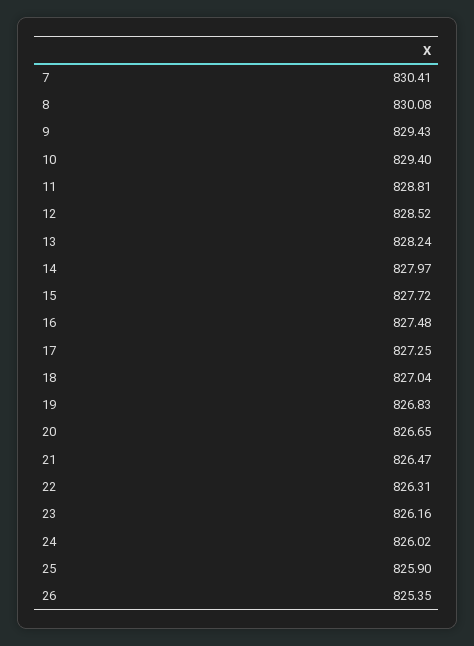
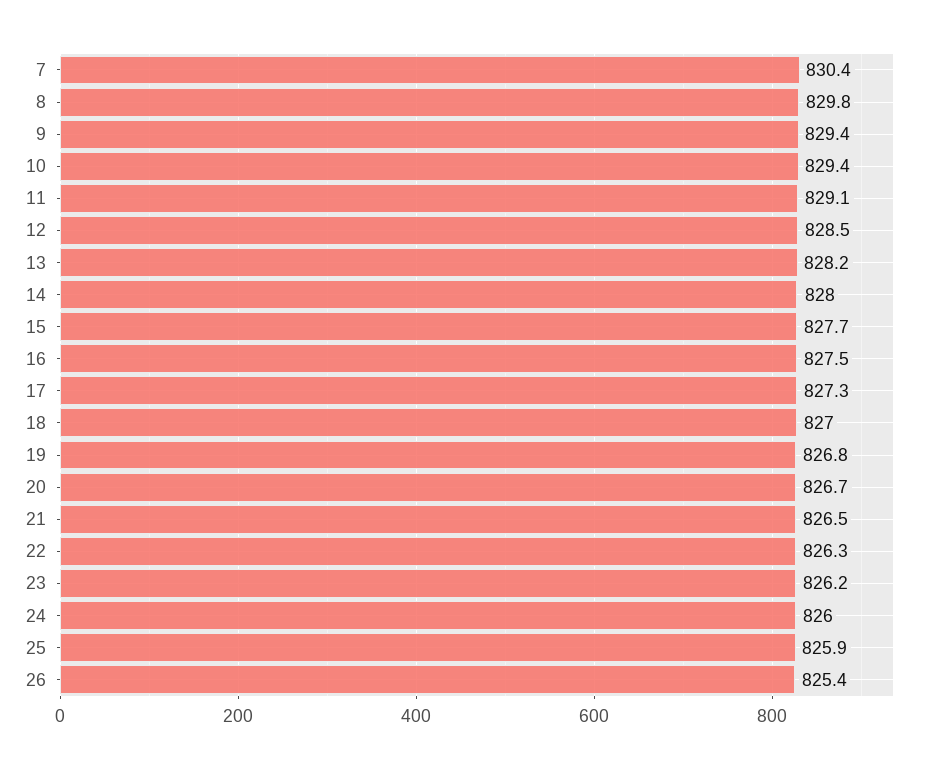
  {
    "7": 830.41,
-   "8": 830.08,
+   "8": 829.8,
    "9": 829.43,
    "10": 829.4,
-   "11": 828.81,
+   "11": 829.1,
    "12": 828.52,
    "13": 828.24,
    "14": 827.97,
    "15": 827.72,
    "16": 827.48,
    "17": 827.25,
    "18": 827.04,
    "19": 826.83,
    "20": 826.65,
    "21": 826.47,
    "22": 826.31,
    "23": 826.16,
    "24": 826.02,
    "25": 825.9,
    "26": 825.35
  }

